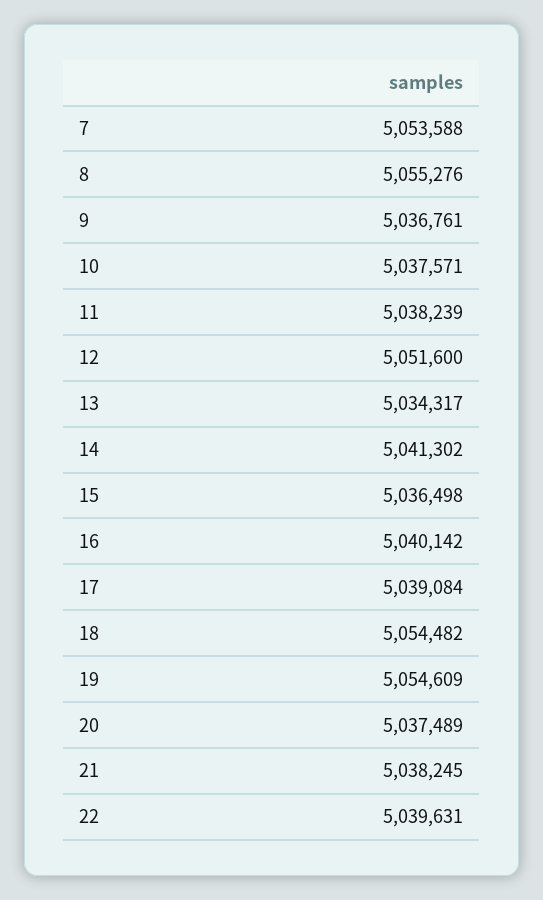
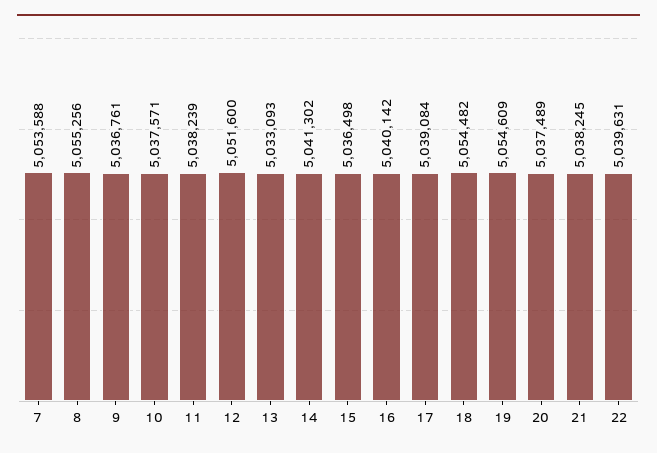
  {
    "7": 5053588,
-   "8": 5055276,
+   "8": 5055256,
    "9": 5036761,
    "10": 5037571,
    "11": 5038239,
    "12": 5051600,
-   "13": 5034317,
+   "13": 5033093,
    "14": 5041302,
    "15": 5036498,
    "16": 5040142,
    "17": 5039084,
    "18": 5054482,
    "19": 5054609,
    "20": 5037489,
    "21": 5038245,
    "22": 5039631
  }

